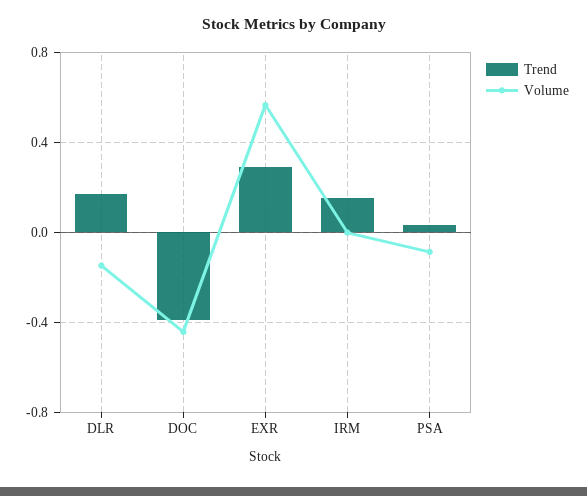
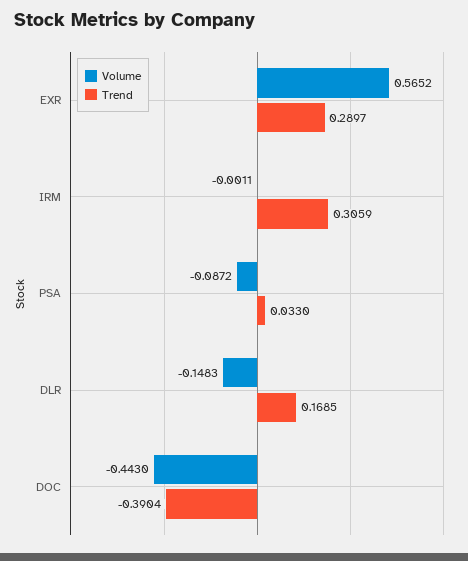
  {
    "Trend": {
      "DLR": 0.1685,
      "DOC": -0.3904,
      "EXR": 0.2897,
-     "IRM": 0.15,
+     "IRM": 0.3059,
      "PSA": 0.033
    },
    "Volume": {
      "DLR": -0.1483,
      "DOC": -0.443,
      "EXR": 0.5652,
      "IRM": -0.0011,
      "PSA": -0.0872
    }
  }

